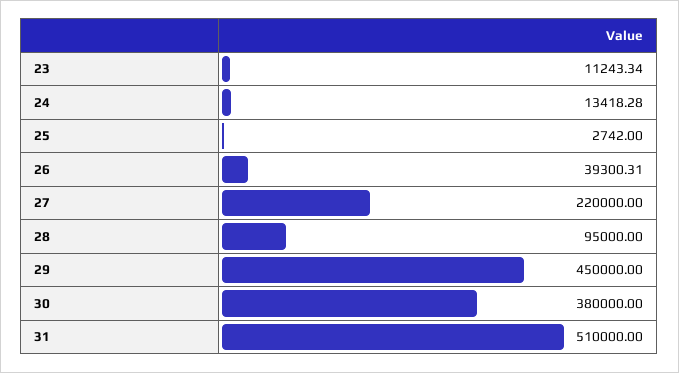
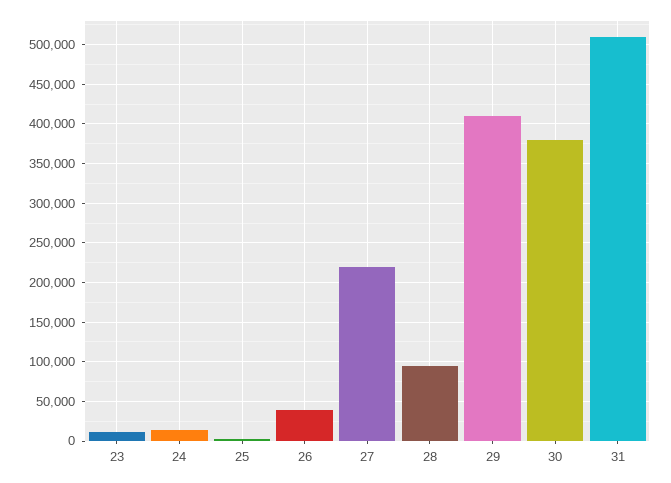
  {
    "23": 11243.34,
    "24": 13418.28,
    "25": 2742,
    "26": 39300.31,
    "27": 220000,
    "28": 95000,
-   "29": 450000,
+   "29": 410000,
    "30": 380000,
    "31": 510000
  }

